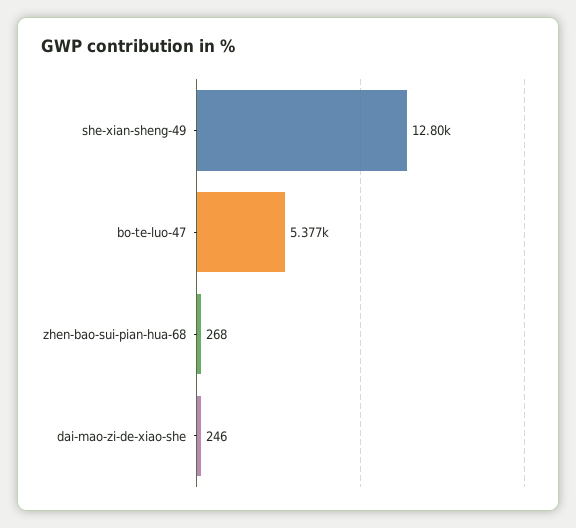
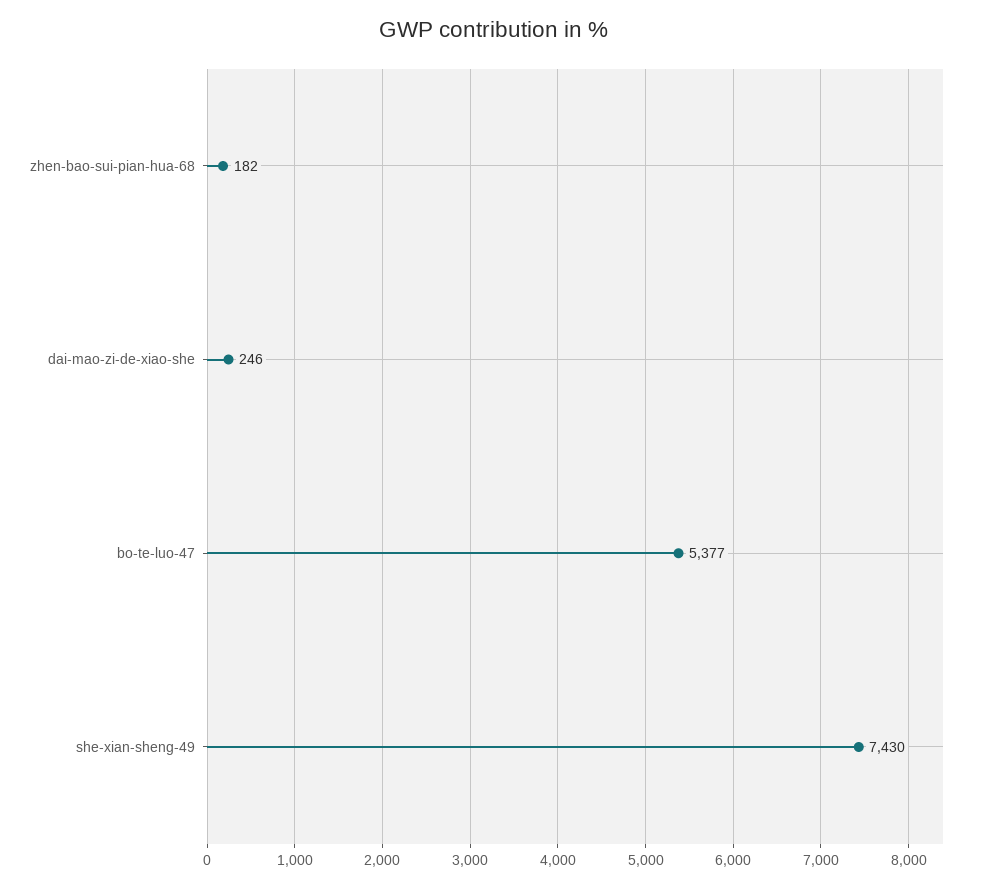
  {
-   "she-xian-sheng-49": 12800,
+   "she-xian-sheng-49": 7430,
    "bo-te-luo-47": 5377,
-   "zhen-bao-sui-pian-hua-68": 268,
+   "zhen-bao-sui-pian-hua-68": 182,
    "dai-mao-zi-de-xiao-she": 246
  }

